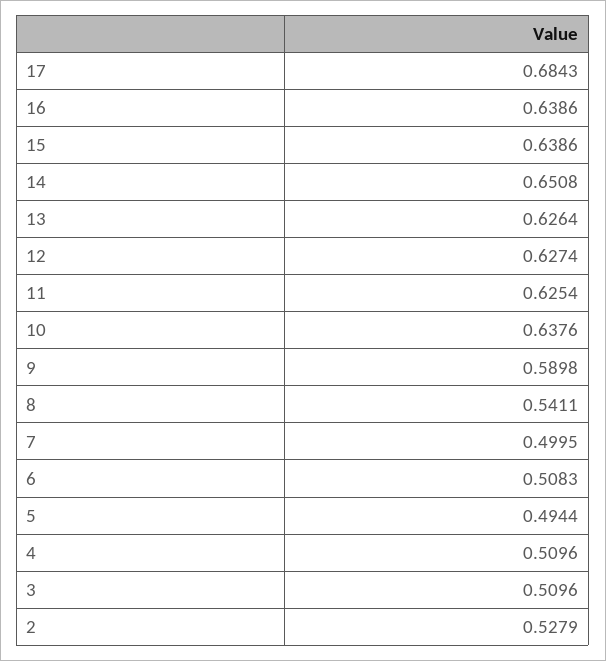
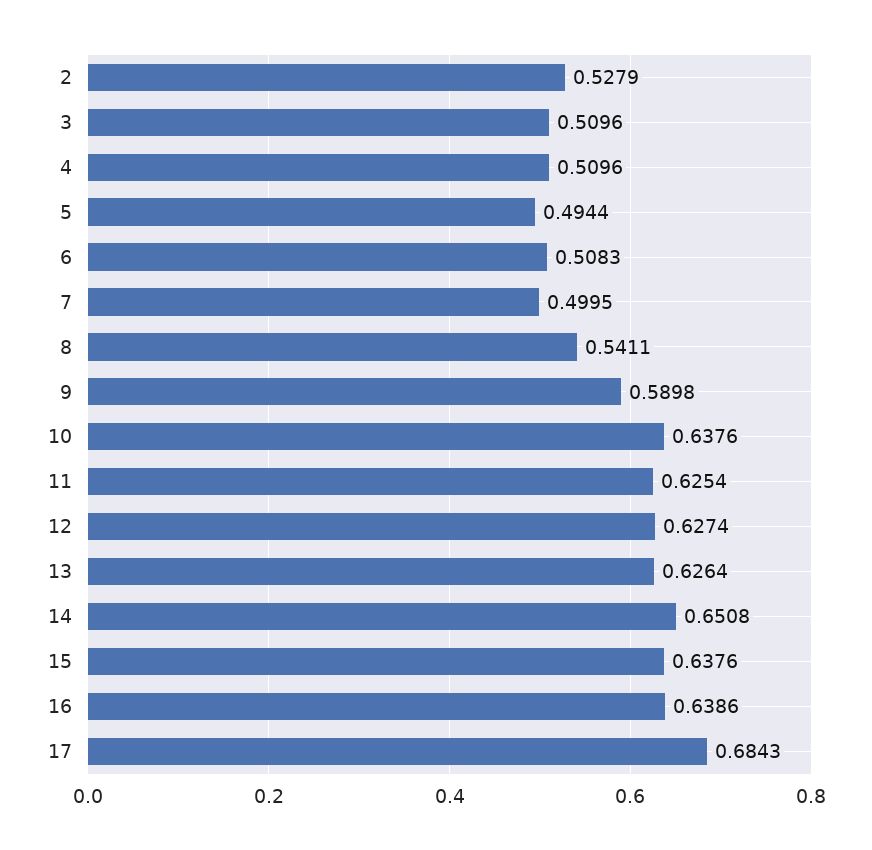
  {
    "17": 0.6843,
    "16": 0.6386,
-   "15": 0.6386,
+   "15": 0.6376,
    "14": 0.6508,
    "13": 0.6264,
    "12": 0.6274,
    "11": 0.6254,
    "10": 0.6376,
    "9": 0.5898,
    "8": 0.5411,
    "7": 0.4995,
    "6": 0.5083,
    "5": 0.4944,
    "4": 0.5096,
    "3": 0.5096,
    "2": 0.5279
  }

